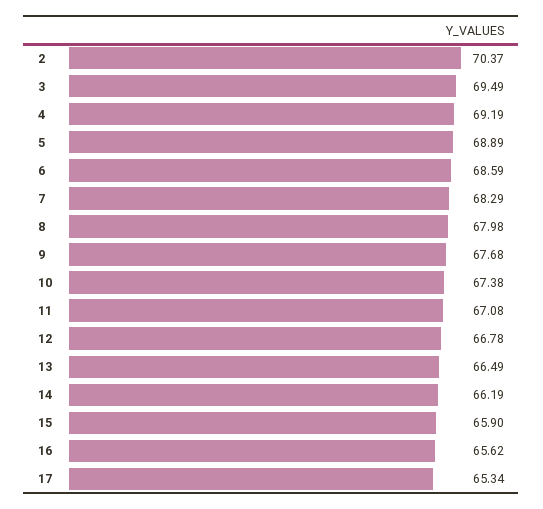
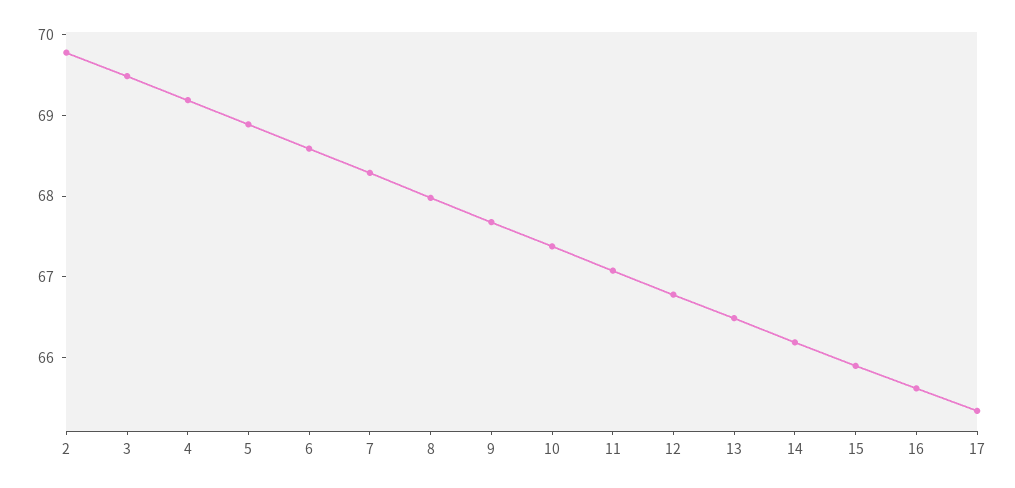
  {
-   "2": 70.37,
+   "2": 69.8,
    "3": 69.49,
    "4": 69.19,
    "5": 68.89,
    "6": 68.59,
    "7": 68.29,
    "8": 67.98,
    "9": 67.68,
    "10": 67.38,
    "11": 67.08,
    "12": 66.78,
    "13": 66.49,
    "14": 66.19,
    "15": 65.9,
    "16": 65.62,
    "17": 65.34
  }

